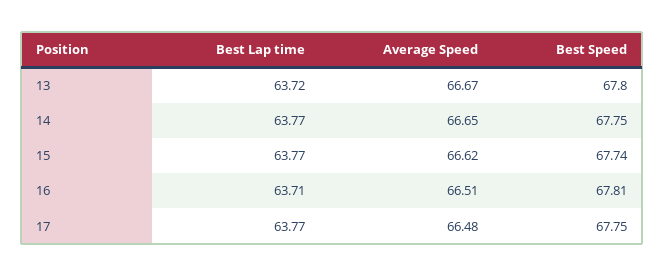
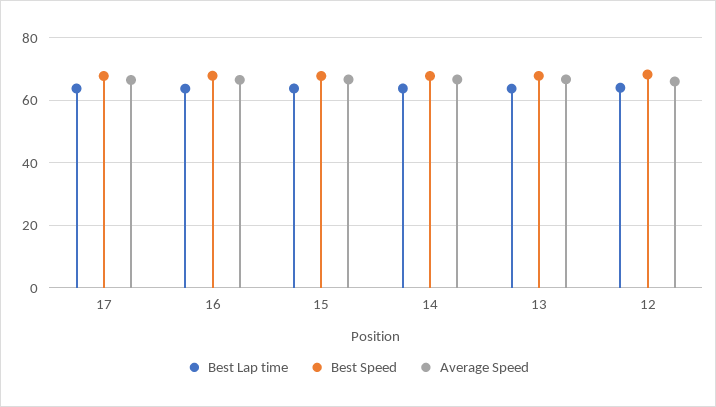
  {
    "Best Lap time": {
      "13": 63.72,
      "14": 63.77,
      "15": 63.77,
      "16": 63.71,
-     "17": 63.77
+     "17": 63.77,
+     "12": 64
    },
    "Average Speed": {
      "13": 66.67,
      "14": 66.65,
      "15": 66.62,
      "16": 66.51,
-     "17": 66.48
+     "17": 66.48,
+     "12": 66
    },
    "Best Speed": {
      "13": 67.8,
      "14": 67.75,
      "15": 67.74,
      "16": 67.81,
-     "17": 67.75
+     "17": 67.75,
+     "12": 68
    }
  }

